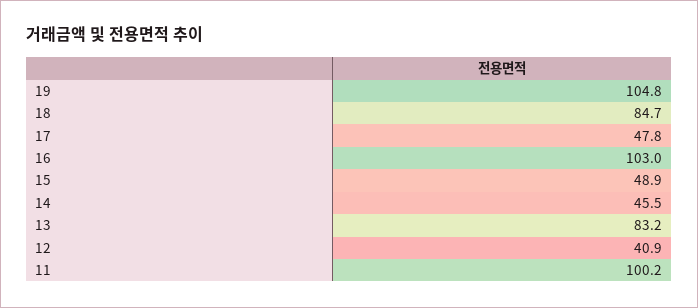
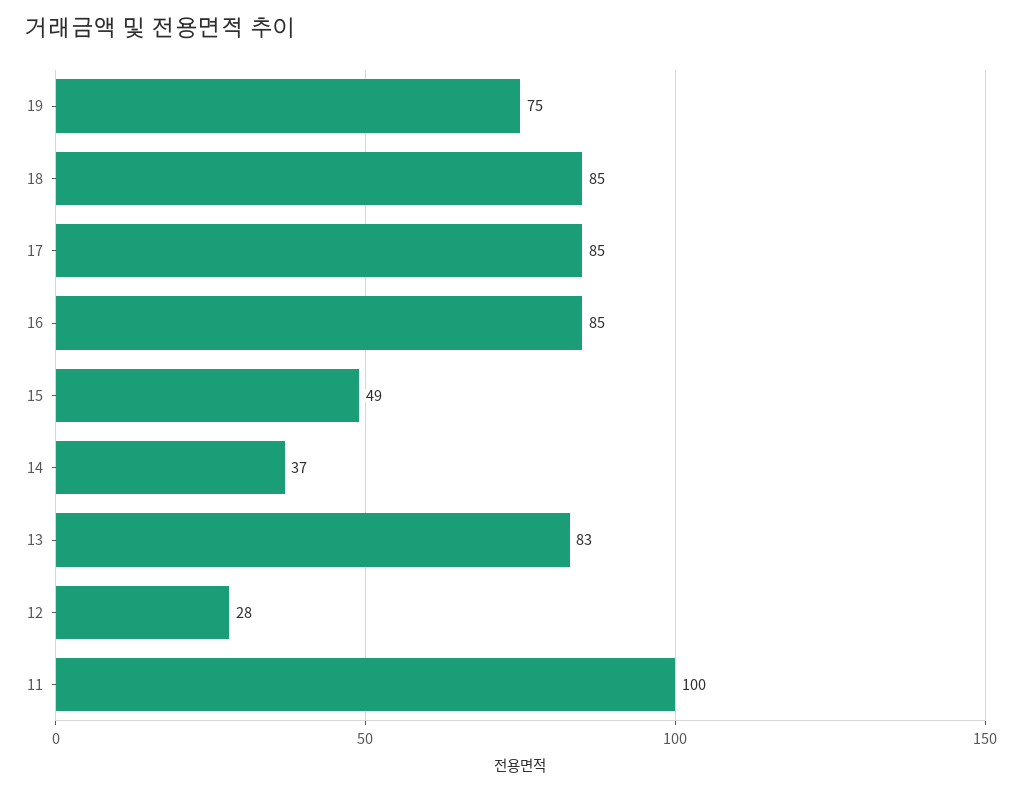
  {
-   "19": 104.8,
+   "19": 75,
    "18": 84.7,
-   "17": 47.8,
+   "17": 85,
-   "16": 103,
+   "16": 85,
    "15": 48.9,
-   "14": 45.5,
+   "14": 37,
    "13": 83.2,
-   "12": 40.9,
+   "12": 28,
    "11": 100.2
  }

